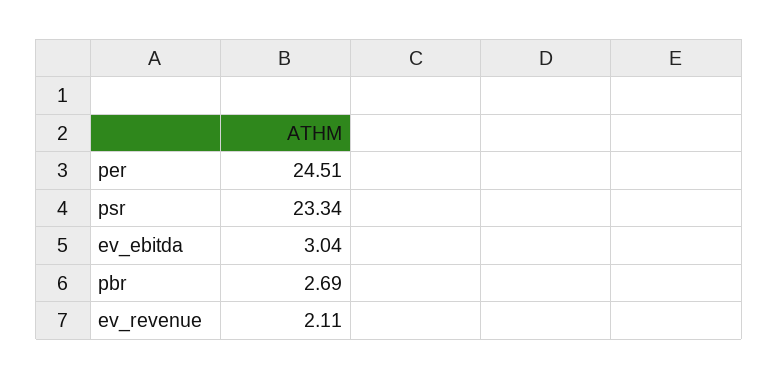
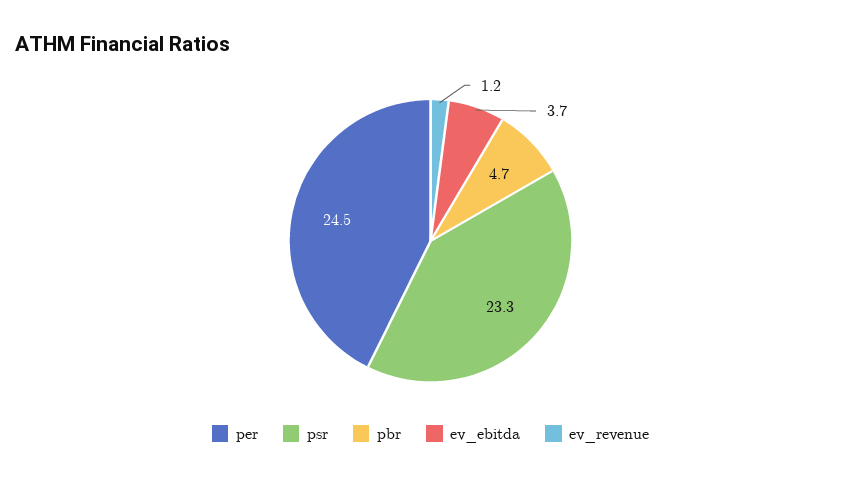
  {
    "per": 24.51,
    "psr": 23.34,
-   "ev_ebitda": 3.04,
+   "ev_ebitda": 3.7,
-   "pbr": 2.69,
+   "pbr": 4.7,
-   "ev_revenue": 2.11
+   "ev_revenue": 1.2
  }

